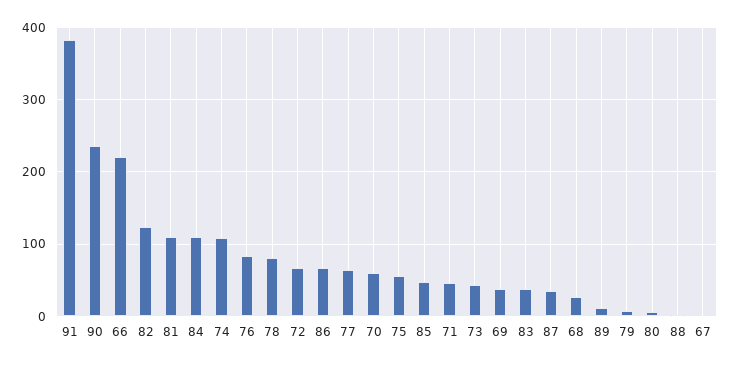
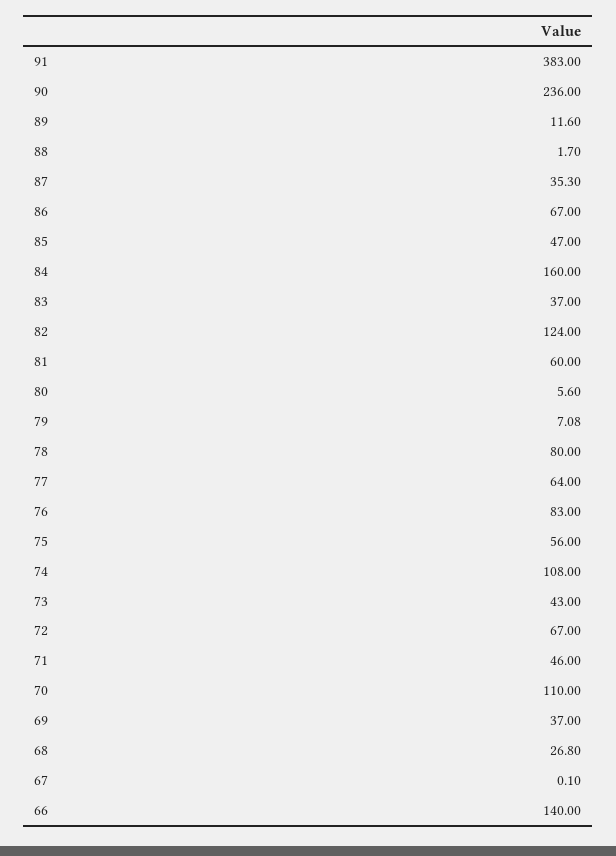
  {
    "91": 383,
    "90": 236,
-   "66": 220,
+   "66": 140,
    "82": 124,
-   "81": 110,
+   "81": 60,
-   "84": 110,
+   "84": 160,
    "74": 108,
    "76": 83,
    "78": 80,
    "72": 67,
    "86": 67,
    "77": 64,
-   "70": 60,
+   "70": 110,
    "75": 56,
    "85": 47,
    "71": 46,
    "73": 43,
    "69": 37,
    "83": 37,
    "87": 35.3,
    "68": 26.8,
    "89": 11.6,
    "79": 7.08,
    "80": 5.6,
    "88": 1.7,
    "67": 0.1
  }

